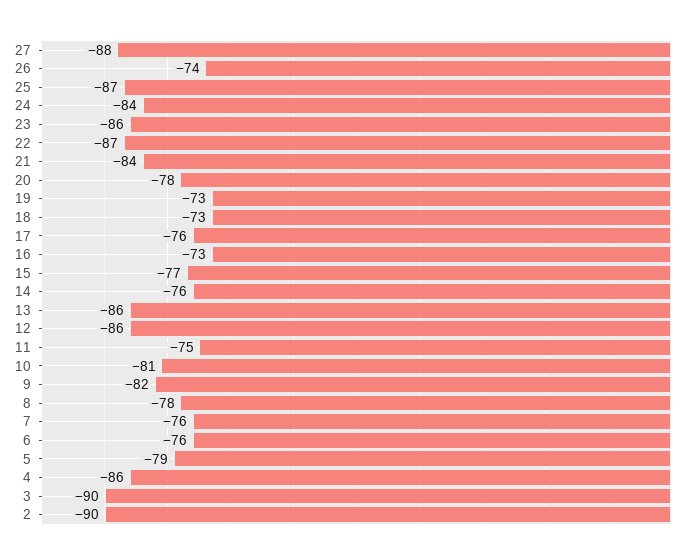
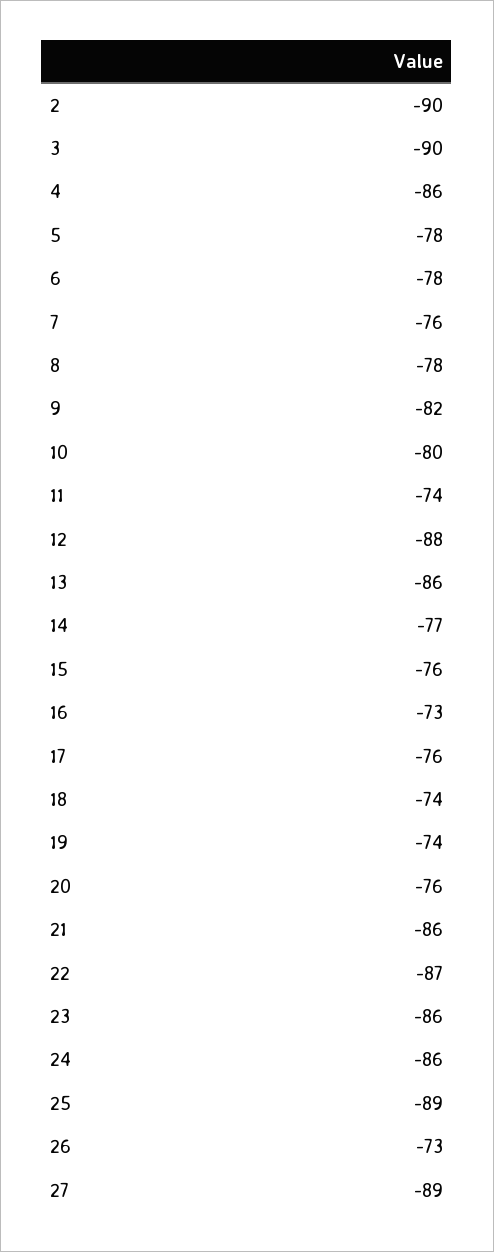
  {
-   "27": -88,
+   "27": -89,
-   "26": -74,
+   "26": -73,
-   "25": -87,
+   "25": -89,
-   "24": -84,
+   "24": -86,
    "23": -86,
    "22": -87,
-   "21": -84,
+   "21": -86,
-   "20": -78,
+   "20": -76,
-   "19": -73,
+   "19": -74,
-   "18": -73,
+   "18": -74,
    "17": -76,
    "16": -73,
-   "15": -77,
+   "15": -76,
-   "14": -76,
+   "14": -77,
    "13": -86,
-   "12": -86,
+   "12": -88,
-   "11": -75,
+   "11": -74,
-   "10": -81,
+   "10": -80,
    "9": -82,
    "8": -78,
    "7": -76,
-   "6": -76,
+   "6": -78,
-   "5": -79,
+   "5": -78,
    "4": -86,
    "3": -90,
    "2": -90
  }

